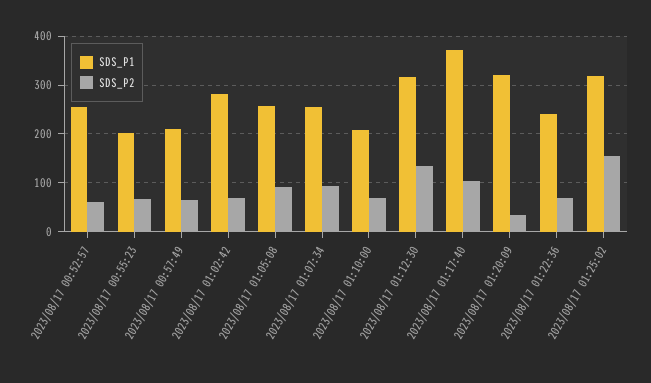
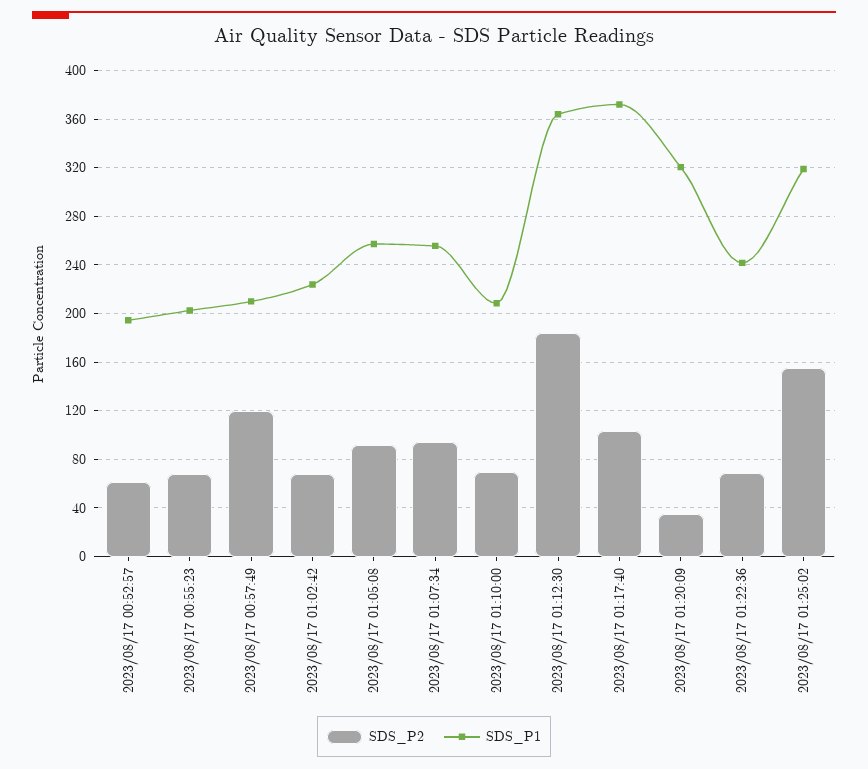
  {
    "SDS_P1": {
-     "2023/08/17 00:52:57": 260,
+     "2023/08/17 00:52:57": 195,
      "2023/08/17 00:55:23": 205,
      "2023/08/17 00:57:49": 210,
-     "2023/08/17 01:02:42": 280,
+     "2023/08/17 01:02:42": 225,
      "2023/08/17 01:05:08": 255,
      "2023/08/17 01:07:34": 255,
      "2023/08/17 01:10:00": 210,
-     "2023/08/17 01:12:30": 320,
+     "2023/08/17 01:12:30": 365,
      "2023/08/17 01:17:40": 370,
      "2023/08/17 01:20:09": 320,
      "2023/08/17 01:22:36": 240,
      "2023/08/17 01:25:02": 320
    },
    "SDS_P2": {
      "2023/08/17 00:52:57": 60,
      "2023/08/17 00:55:23": 70,
-     "2023/08/17 00:57:49": 60,
+     "2023/08/17 00:57:49": 120,
      "2023/08/17 01:02:42": 70,
      "2023/08/17 01:05:08": 90,
      "2023/08/17 01:07:34": 95,
      "2023/08/17 01:10:00": 70,
-     "2023/08/17 01:12:30": 140,
+     "2023/08/17 01:12:30": 185,
      "2023/08/17 01:17:40": 105,
      "2023/08/17 01:20:09": 35,
      "2023/08/17 01:22:36": 70,
      "2023/08/17 01:25:02": 155
    }
  }

